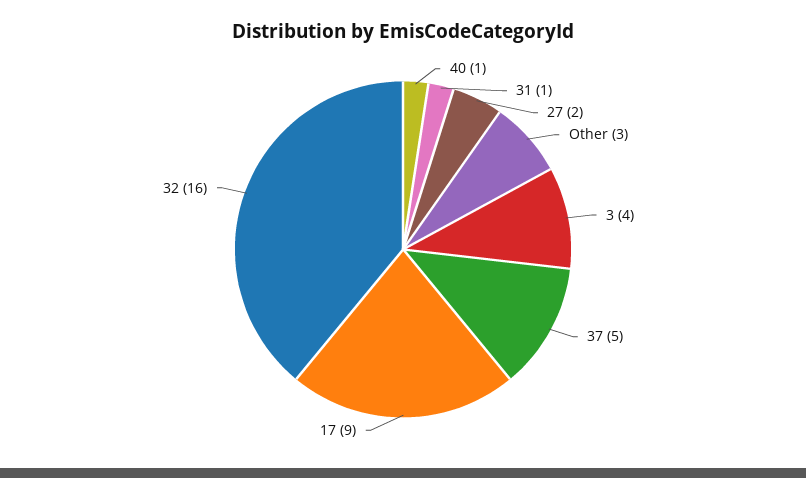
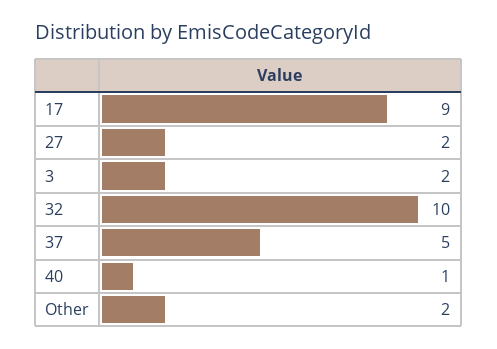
  {
    "40": 1,
-   "31": 1,
    "27": 2,
-   "Other": 3,
+   "Other": 2,
-   "3": 4,
+   "3": 2,
    "37": 5,
    "17": 9,
-   "32": 16
+   "32": 10
  }

